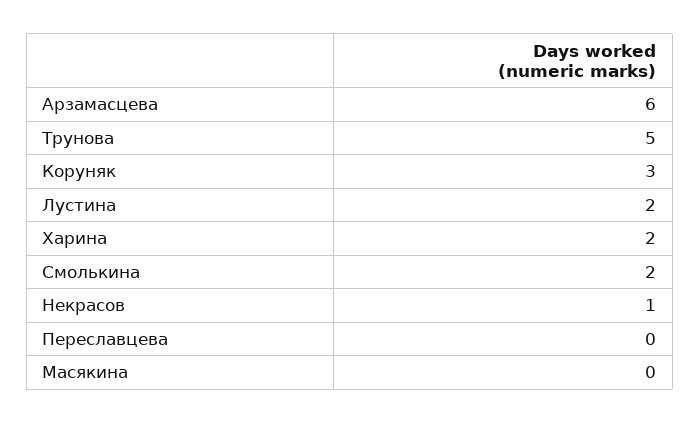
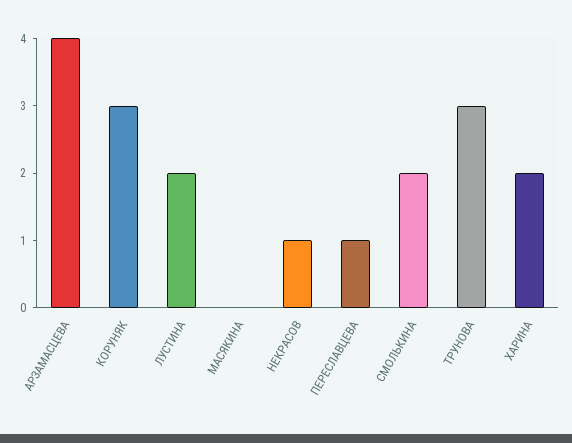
  {
-   "Арзамасцева": 6,
+   "Арзамасцева": 4,
-   "Трунова": 5,
+   "Трунова": 3,
    "Коруняк": 3,
    "Лустина": 2,
    "Харина": 2,
    "Смолькина": 2,
    "Некрасов": 1,
-   "Переславцева": 0,
+   "Переславцева": 1,
    "Масякина": 0
  }

